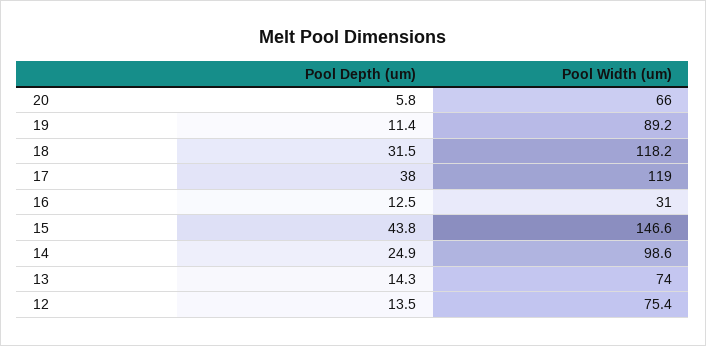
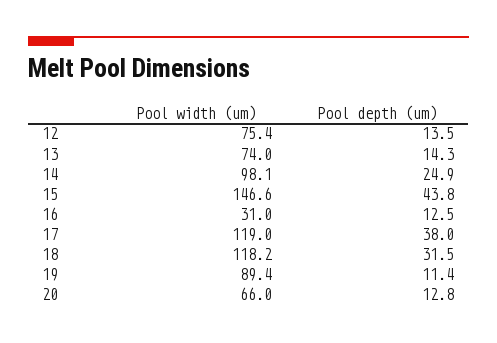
  {
    "Pool Depth (um)": {
-     "20": 5.8,
+     "20": 12.8,
      "19": 11.4,
      "18": 31.5,
      "17": 38,
      "16": 12.5,
      "15": 43.8,
      "14": 24.9,
      "13": 14.3,
      "12": 13.5
    },
    "Pool Width (um)": {
      "20": 66,
-     "19": 89.2,
+     "19": 89.4,
      "18": 118.2,
      "17": 119,
      "16": 31,
      "15": 146.6,
-     "14": 98.6,
+     "14": 98.1,
      "13": 74,
      "12": 75.4
    }
  }

